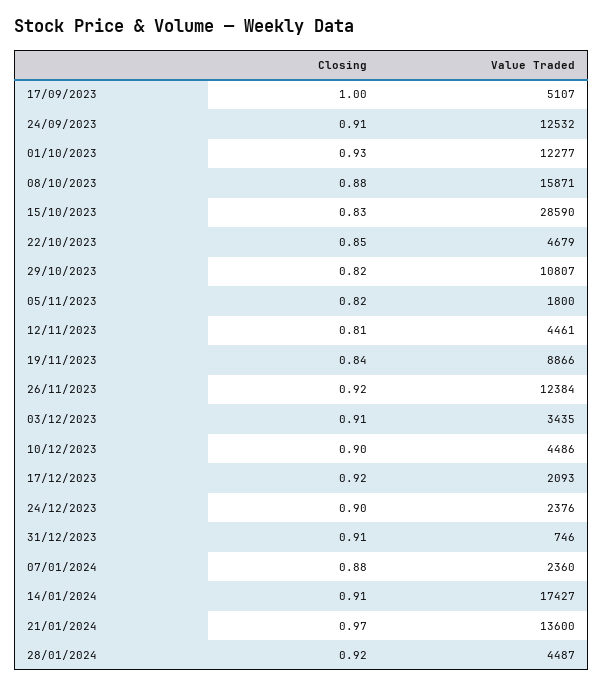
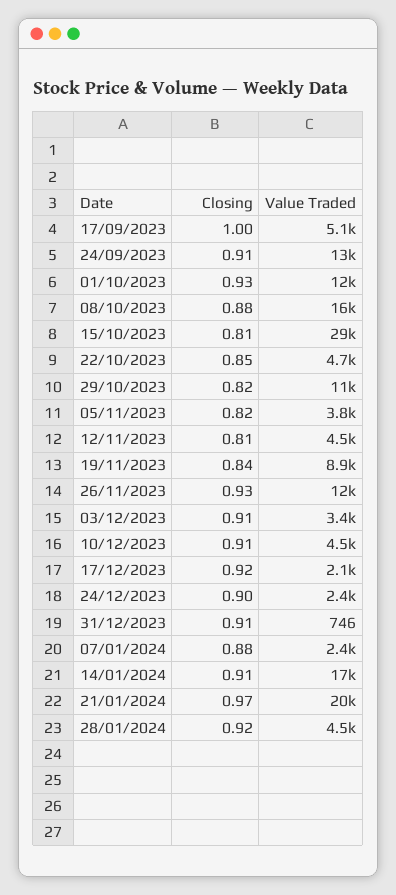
  {
    "Closing": {
      "17/09/2023": 1,
      "24/09/2023": 0.91,
      "01/10/2023": 0.93,
      "08/10/2023": 0.88,
-     "15/10/2023": 0.83,
+     "15/10/2023": 0.81,
      "22/10/2023": 0.85,
      "29/10/2023": 0.82,
      "05/11/2023": 0.82,
      "12/11/2023": 0.81,
      "19/11/2023": 0.84,
-     "26/11/2023": 0.92,
+     "26/11/2023": 0.93,
      "03/12/2023": 0.91,
-     "10/12/2023": 0.9,
+     "10/12/2023": 0.91,
      "17/12/2023": 0.92,
      "24/12/2023": 0.9,
      "31/12/2023": 0.91,
      "07/01/2024": 0.88,
      "14/01/2024": 0.91,
      "21/01/2024": 0.97,
      "28/01/2024": 0.92
    },
    "Value Traded": {
      "17/09/2023": 5107,
      "24/09/2023": 12532,
      "01/10/2023": 12277,
      "08/10/2023": 15871,
      "15/10/2023": 28590,
      "22/10/2023": 4679,
      "29/10/2023": 10807,
-     "05/11/2023": 1800,
+     "05/11/2023": 3800,
      "12/11/2023": 4461,
      "19/11/2023": 8866,
      "26/11/2023": 12384,
      "03/12/2023": 3435,
      "10/12/2023": 4486,
      "17/12/2023": 2093,
      "24/12/2023": 2376,
      "31/12/2023": 746,
      "07/01/2024": 2360,
      "14/01/2024": 17427,
-     "21/01/2024": 13600,
+     "21/01/2024": 20000,
      "28/01/2024": 4487
    }
  }

